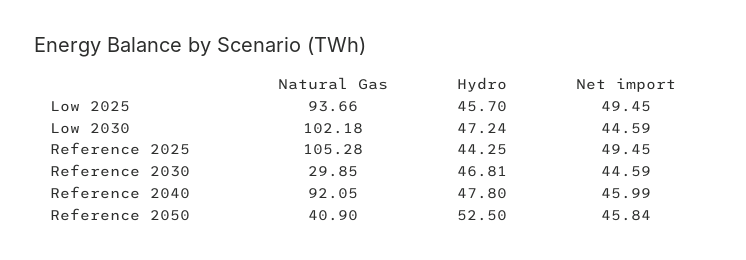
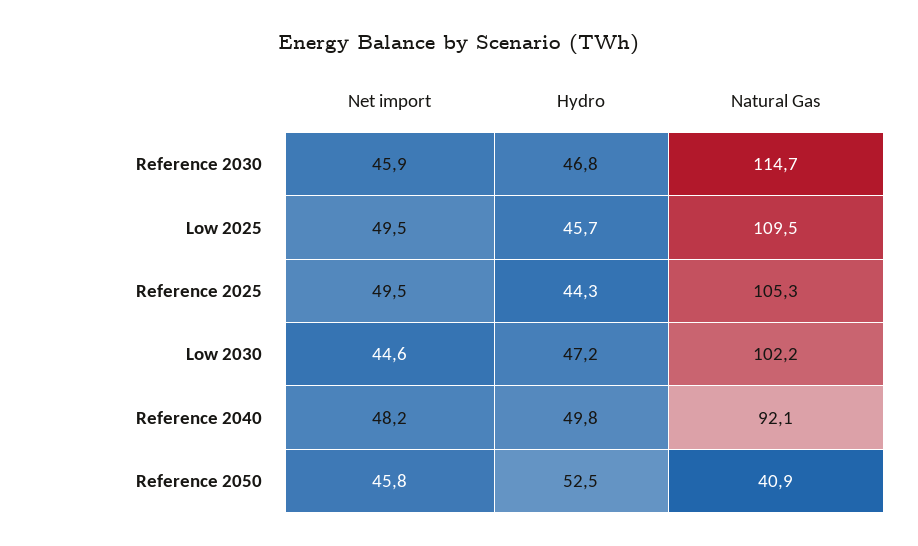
  {
    "Natural Gas": {
-     "Low 2025": 93.66,
+     "Low 2025": 109.5,
      "Low 2030": 102.18,
      "Reference 2025": 105.28,
-     "Reference 2030": 29.85,
+     "Reference 2030": 114.7,
      "Reference 2040": 92.05,
      "Reference 2050": 40.9
    },
    "Hydro": {
      "Low 2025": 45.7,
      "Low 2030": 47.24,
      "Reference 2025": 44.25,
      "Reference 2030": 46.81,
-     "Reference 2040": 47.8,
+     "Reference 2040": 49.8,
      "Reference 2050": 52.5
    },
    "Net import": {
      "Low 2025": 49.45,
      "Low 2030": 44.59,
      "Reference 2025": 49.45,
-     "Reference 2030": 44.59,
+     "Reference 2030": 45.9,
-     "Reference 2040": 45.99,
+     "Reference 2040": 48.2,
      "Reference 2050": 45.84
    }
  }

